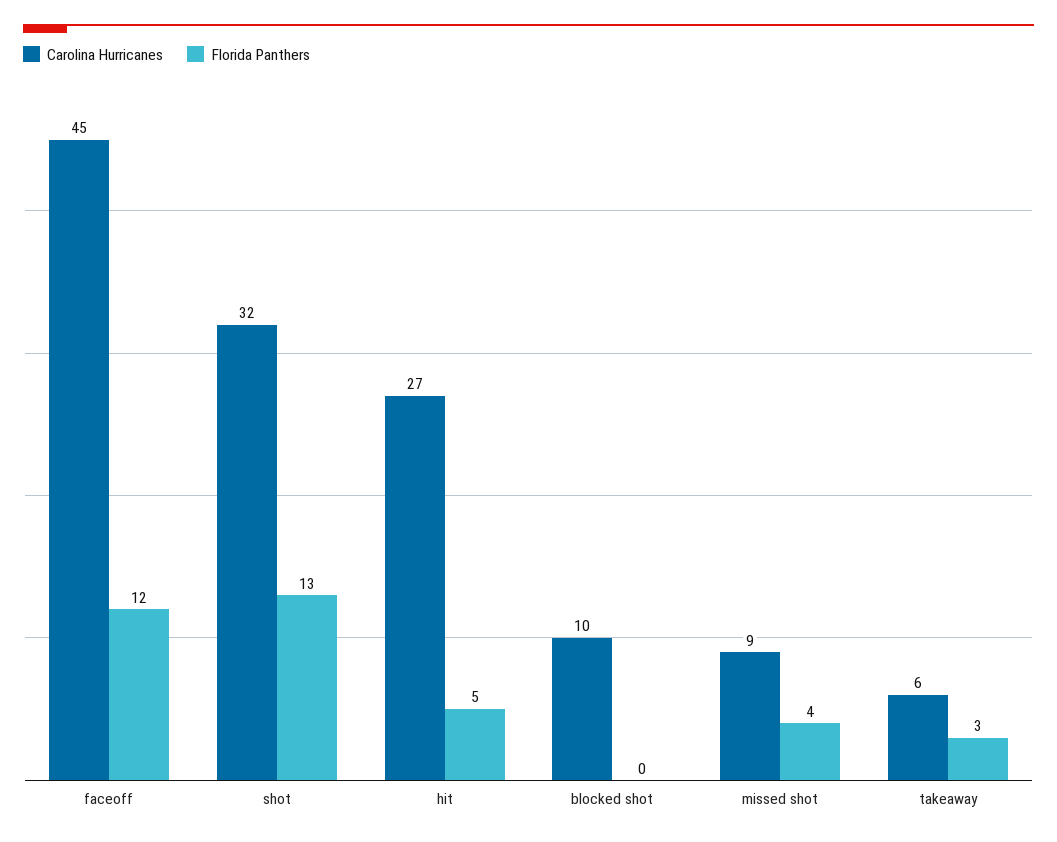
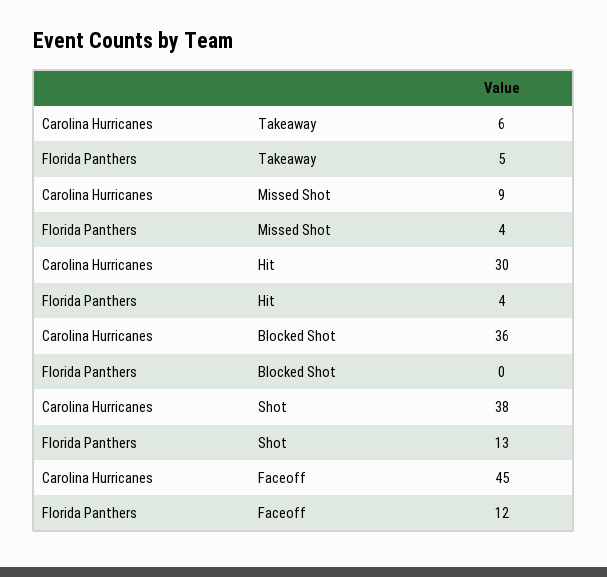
  {
    "Carolina Hurricanes": {
      "faceoff": 45,
-     "shot": 32,
+     "shot": 38,
-     "hit": 27,
+     "hit": 30,
-     "blocked shot": 10,
+     "blocked shot": 36,
      "missed shot": 9,
      "takeaway": 6
    },
    "Florida Panthers": {
      "faceoff": 12,
      "shot": 13,
-     "hit": 5,
+     "hit": 4,
      "blocked shot": 0,
      "missed shot": 4,
-     "takeaway": 3
+     "takeaway": 5
    }
  }

